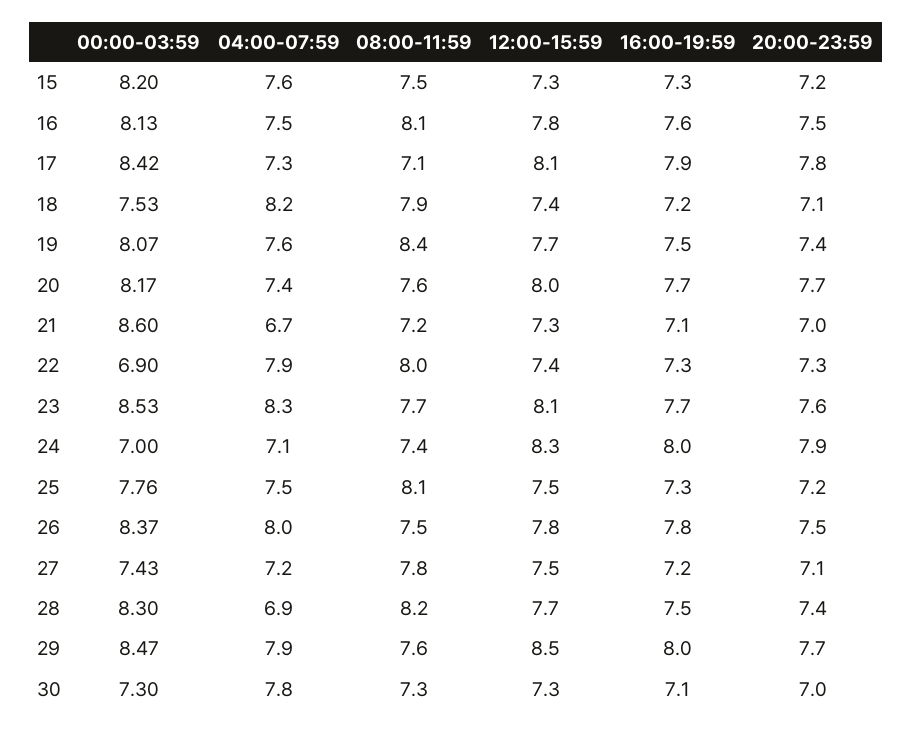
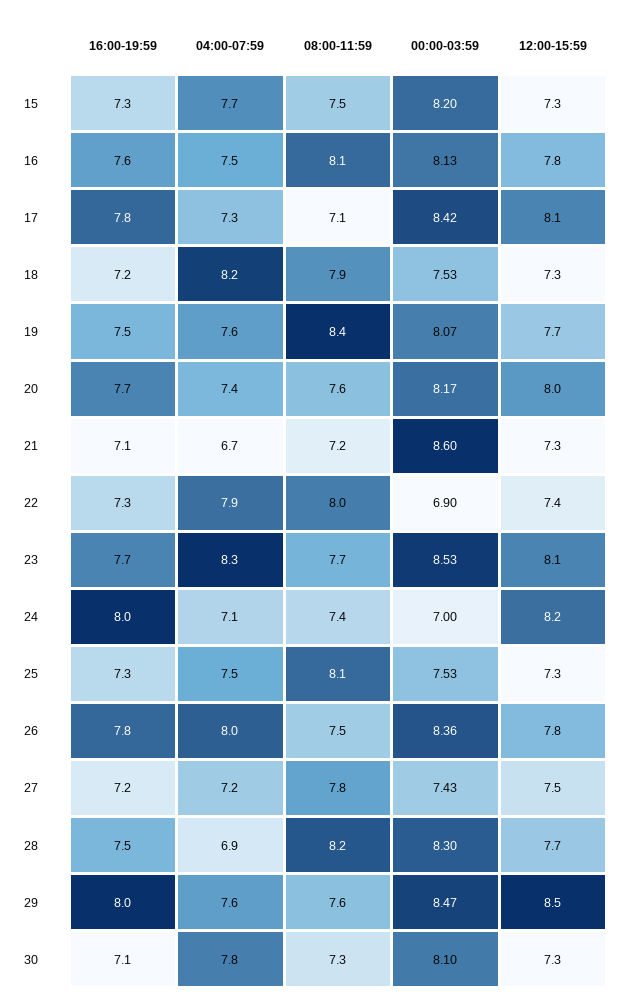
  {
    "00:00-03:59": {
      "15": 8.2,
      "16": 8.13,
      "17": 8.42,
      "18": 7.53,
      "19": 8.07,
      "20": 8.17,
      "21": 8.6,
      "22": 6.9,
      "23": 8.53,
      "24": 7,
-     "25": 7.76,
+     "25": 7.53,
-     "26": 8.37,
+     "26": 8.36,
      "27": 7.43,
      "28": 8.3,
      "29": 8.47,
-     "30": 7.3
+     "30": 8.1
    },
    "04:00-07:59": {
-     "15": 7.6,
+     "15": 7.7,
      "16": 7.5,
      "17": 7.3,
      "18": 8.2,
      "19": 7.6,
      "20": 7.4,
      "21": 6.7,
      "22": 7.9,
      "23": 8.3,
      "24": 7.1,
      "25": 7.5,
      "26": 8,
      "27": 7.2,
      "28": 6.9,
-     "29": 7.9,
+     "29": 7.6,
      "30": 7.8
    },
    "08:00-11:59": {
      "15": 7.5,
      "16": 8.1,
      "17": 7.1,
      "18": 7.9,
      "19": 8.4,
      "20": 7.6,
      "21": 7.2,
      "22": 8,
      "23": 7.7,
      "24": 7.4,
      "25": 8.1,
      "26": 7.5,
      "27": 7.8,
      "28": 8.2,
      "29": 7.6,
      "30": 7.3
    },
    "12:00-15:59": {
      "15": 7.3,
      "16": 7.8,
      "17": 8.1,
-     "18": 7.4,
+     "18": 7.3,
      "19": 7.7,
      "20": 8,
      "21": 7.3,
      "22": 7.4,
      "23": 8.1,
-     "24": 8.3,
+     "24": 8.2,
-     "25": 7.5,
+     "25": 7.3,
      "26": 7.8,
      "27": 7.5,
      "28": 7.7,
      "29": 8.5,
      "30": 7.3
    },
    "16:00-19:59": {
      "15": 7.3,
      "16": 7.6,
-     "17": 7.9,
+     "17": 7.8,
      "18": 7.2,
      "19": 7.5,
      "20": 7.7,
      "21": 7.1,
      "22": 7.3,
      "23": 7.7,
      "24": 8,
      "25": 7.3,
      "26": 7.8,
      "27": 7.2,
      "28": 7.5,
      "29": 8,
      "30": 7.1
-   },
+   }
-   "20:00-23:59": {
-     "15": 7.2,
-     "16": 7.5,
-     "17": 7.8,
-     "18": 7.1,
-     "19": 7.4,
-     "20": 7.7,
-     "21": 7,
-     "22": 7.3,
-     "23": 7.6,
-     "24": 7.9,
-     "25": 7.2,
-     "26": 7.5,
-     "27": 7.1,
-     "28": 7.4,
-     "29": 7.7,
-     "30": 7
-   }
  }

